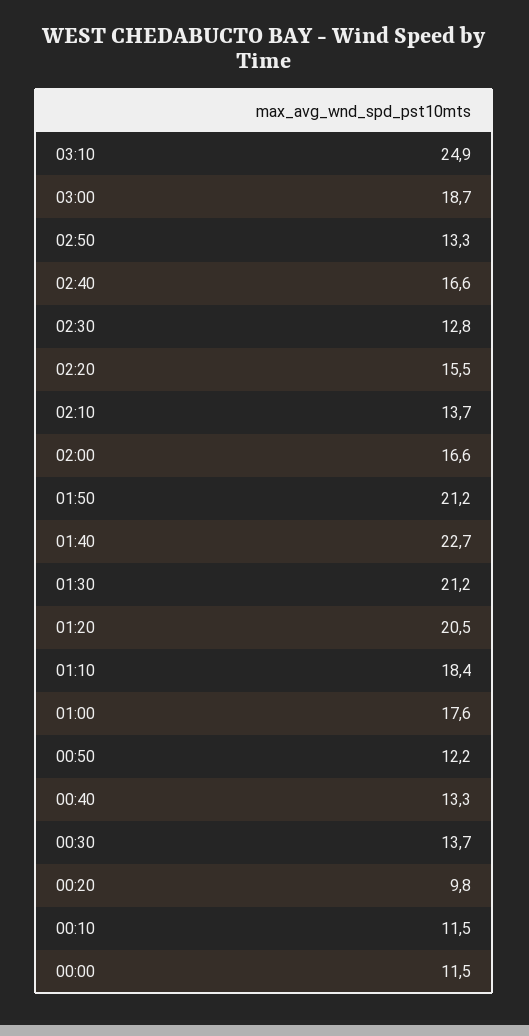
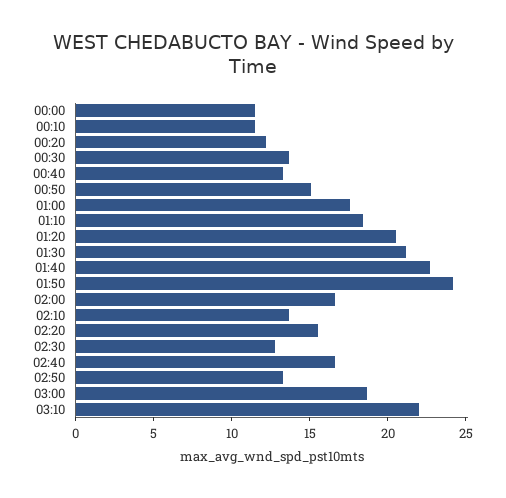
  {
-   "03:10": 24.9,
+   "03:10": 22,
    "03:00": 18.7,
    "02:50": 13.3,
    "02:40": 16.6,
    "02:30": 12.8,
    "02:20": 15.5,
    "02:10": 13.7,
    "02:00": 16.6,
-   "01:50": 21.2,
+   "01:50": 24,
    "01:40": 22.7,
    "01:30": 21.2,
    "01:20": 20.5,
    "01:10": 18.4,
    "01:00": 17.6,
-   "00:50": 12.2,
+   "00:50": 15,
    "00:40": 13.3,
    "00:30": 13.7,
-   "00:20": 9.8,
+   "00:20": 12,
    "00:10": 11.5,
    "00:00": 11.5
  }

